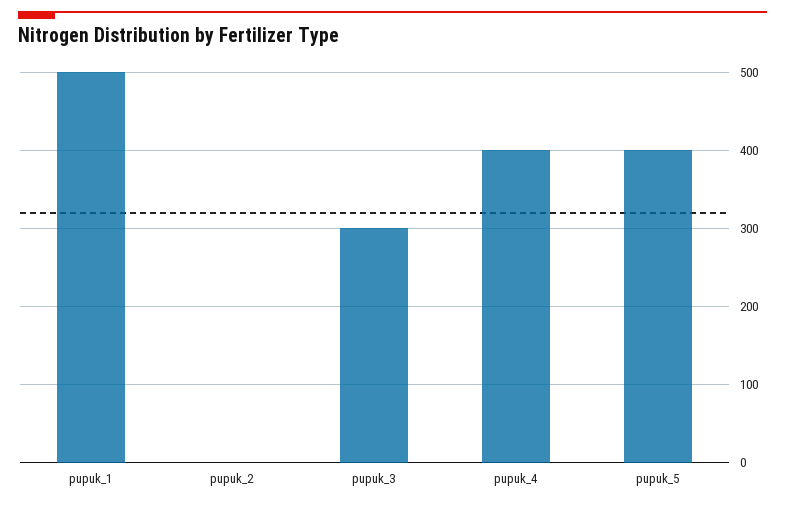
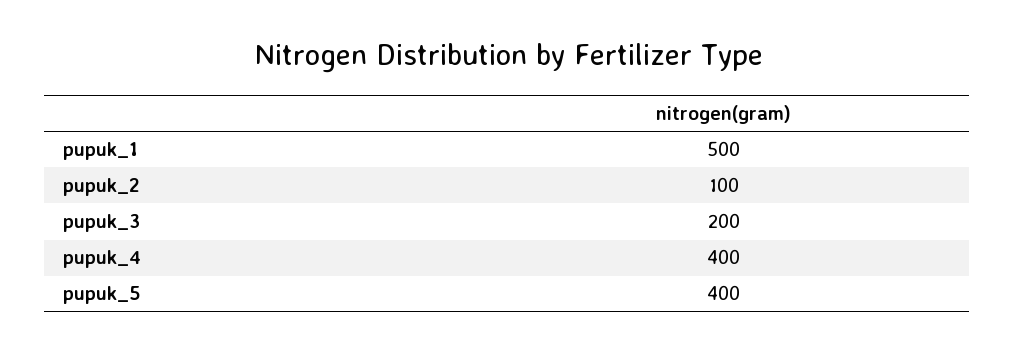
  {
    "pupuk_1": 500,
-   "pupuk_2": 0,
+   "pupuk_2": 100,
-   "pupuk_3": 300,
+   "pupuk_3": 200,
    "pupuk_4": 400,
    "pupuk_5": 400
  }

